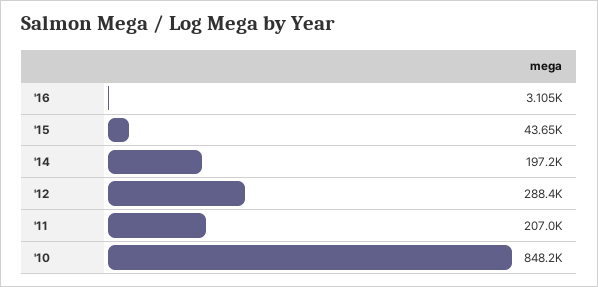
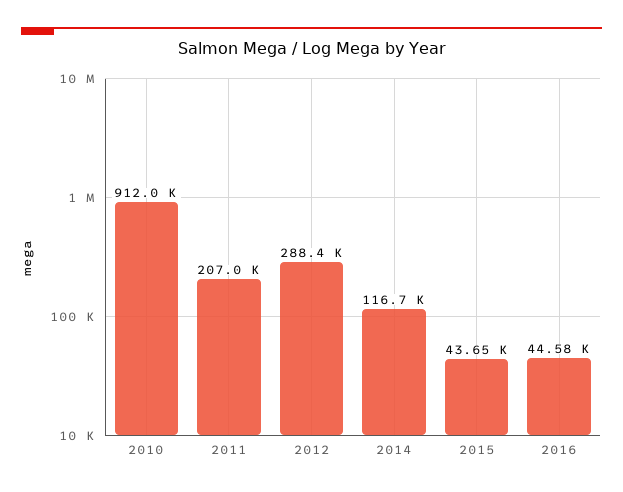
  {
-   "'16": 3105,
+   "'16": 44580,
    "'15": 43650,
-   "'14": 197200,
+   "'14": 116700,
    "'12": 288400,
    "'11": 207000,
-   "'10": 848200
+   "'10": 912000
  }

